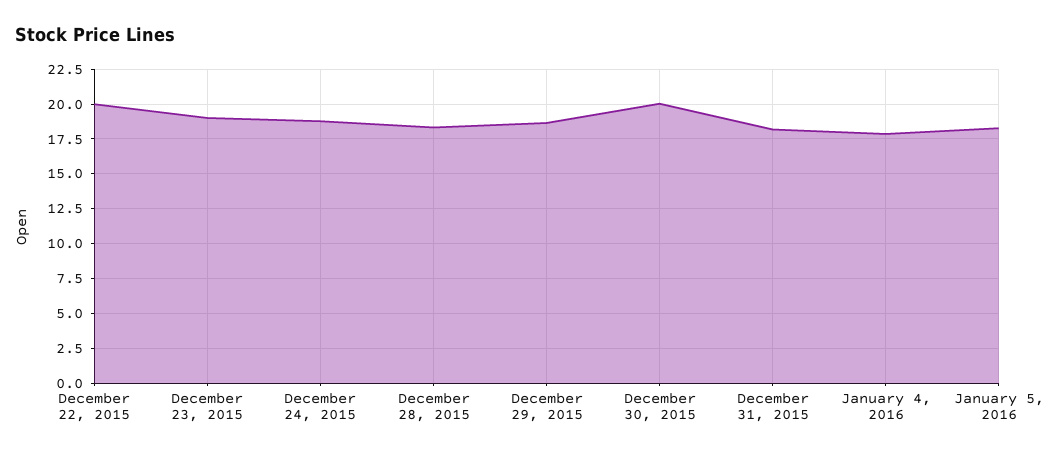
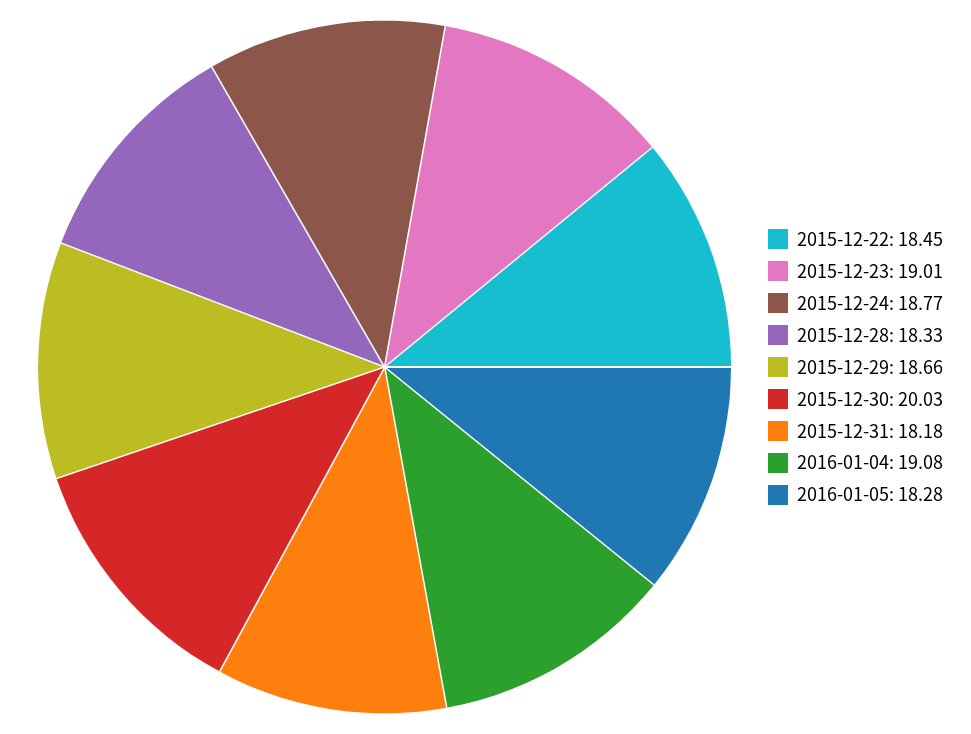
  {
-   "December 22, 2015": 20,
+   "December 22, 2015": 18.45,
    "December 23, 2015": 19.01,
    "December 24, 2015": 18.77,
    "December 28, 2015": 18.33,
    "December 29, 2015": 18.66,
    "December 30, 2015": 20.03,
    "December 31, 2015": 18.18,
-   "January 4, 2016": 18,
+   "January 4, 2016": 19.08,
    "January 5, 2016": 18.28
  }

